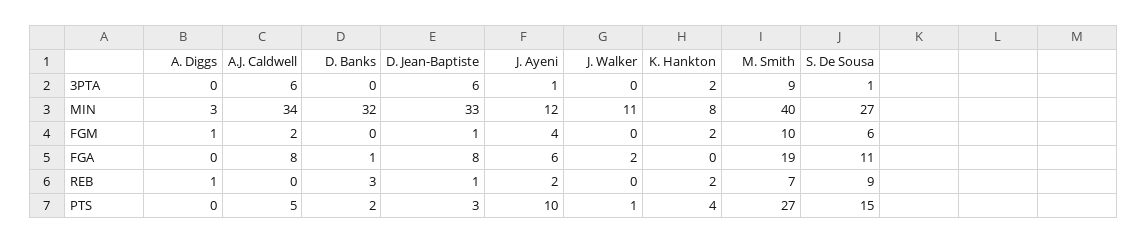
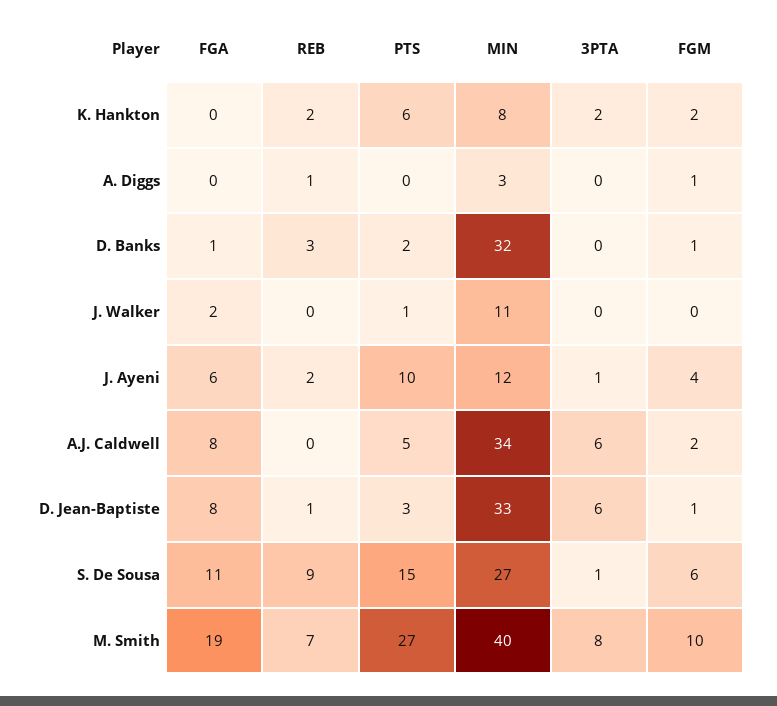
  {
    "A. Diggs": {
      "3PTA": 0,
      "MIN": 3,
      "FGM": 1,
      "FGA": 0,
      "REB": 1,
      "PTS": 0
    },
    "A.J. Caldwell": {
      "3PTA": 6,
      "MIN": 34,
      "FGM": 2,
      "FGA": 8,
      "REB": 0,
      "PTS": 5
    },
    "D. Banks": {
      "3PTA": 0,
      "MIN": 32,
-     "FGM": 0,
+     "FGM": 1,
      "FGA": 1,
      "REB": 3,
      "PTS": 2
    },
    "D. Jean-Baptiste": {
      "3PTA": 6,
      "MIN": 33,
      "FGM": 1,
      "FGA": 8,
      "REB": 1,
      "PTS": 3
    },
    "J. Ayeni": {
      "3PTA": 1,
      "MIN": 12,
      "FGM": 4,
      "FGA": 6,
      "REB": 2,
      "PTS": 10
    },
    "J. Walker": {
      "3PTA": 0,
      "MIN": 11,
      "FGM": 0,
      "FGA": 2,
      "REB": 0,
      "PTS": 1
    },
    "K. Hankton": {
      "3PTA": 2,
      "MIN": 8,
      "FGM": 2,
      "FGA": 0,
      "REB": 2,
-     "PTS": 4
+     "PTS": 6
    },
    "M. Smith": {
-     "3PTA": 9,
+     "3PTA": 8,
      "MIN": 40,
      "FGM": 10,
      "FGA": 19,
      "REB": 7,
      "PTS": 27
    },
    "S. De Sousa": {
      "3PTA": 1,
      "MIN": 27,
      "FGM": 6,
      "FGA": 11,
      "REB": 9,
      "PTS": 15
    }
  }

